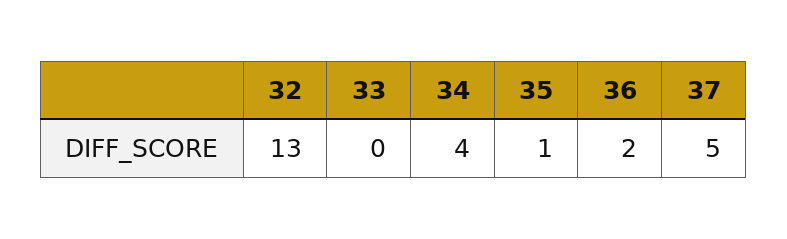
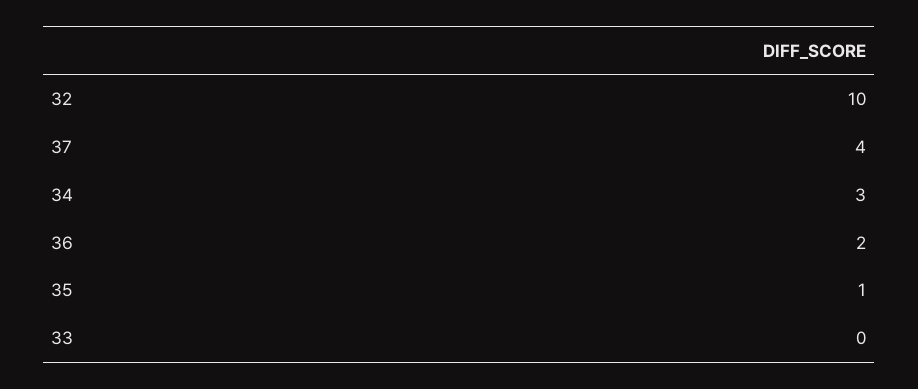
  {
-   "32": 13,
+   "32": 10,
    "33": 0,
-   "34": 4,
+   "34": 3,
    "35": 1,
    "36": 2,
-   "37": 5
+   "37": 4
  }

